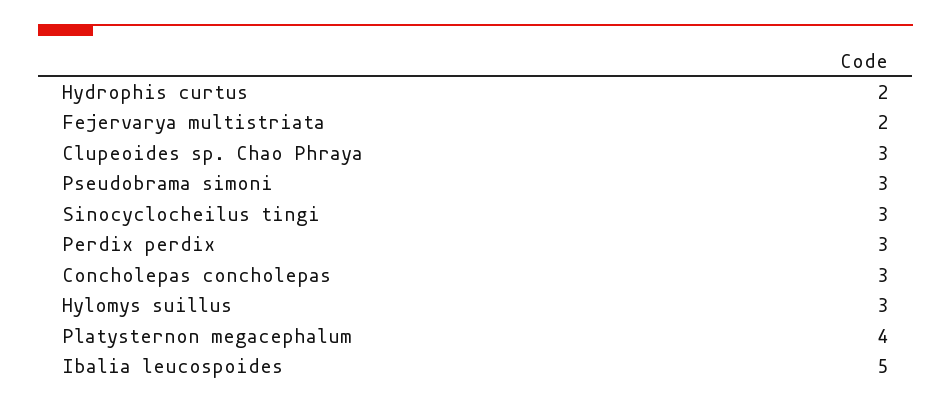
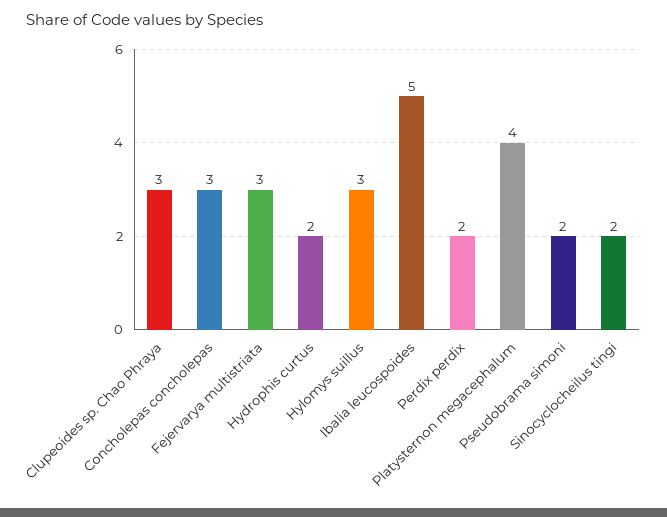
  {
    "Hydrophis curtus": 2,
-   "Fejervarya multistriata": 2,
+   "Fejervarya multistriata": 3,
    "Clupeoides sp. Chao Phraya": 3,
-   "Pseudobrama simoni": 3,
+   "Pseudobrama simoni": 2,
-   "Sinocyclocheilus tingi": 3,
+   "Sinocyclocheilus tingi": 2,
-   "Perdix perdix": 3,
+   "Perdix perdix": 2,
    "Concholepas concholepas": 3,
    "Hylomys suillus": 3,
    "Platysternon megacephalum": 4,
    "Ibalia leucospoides": 5
  }

